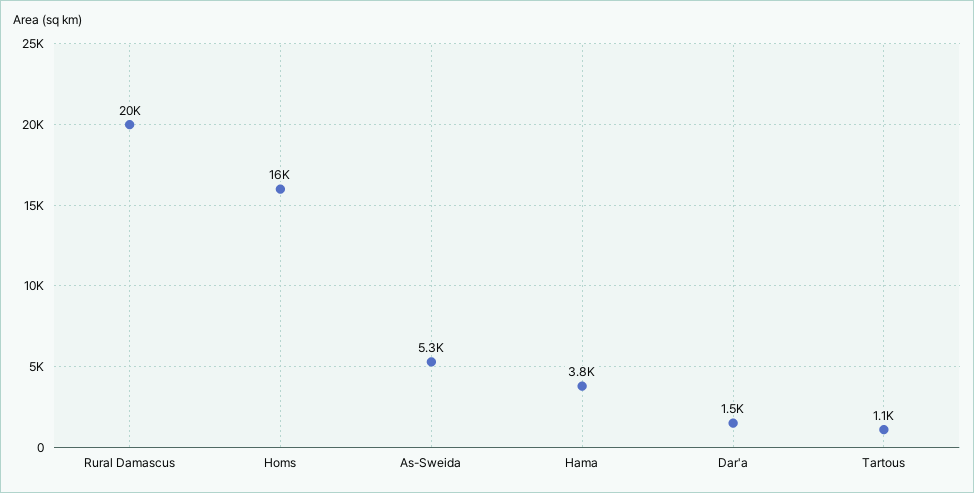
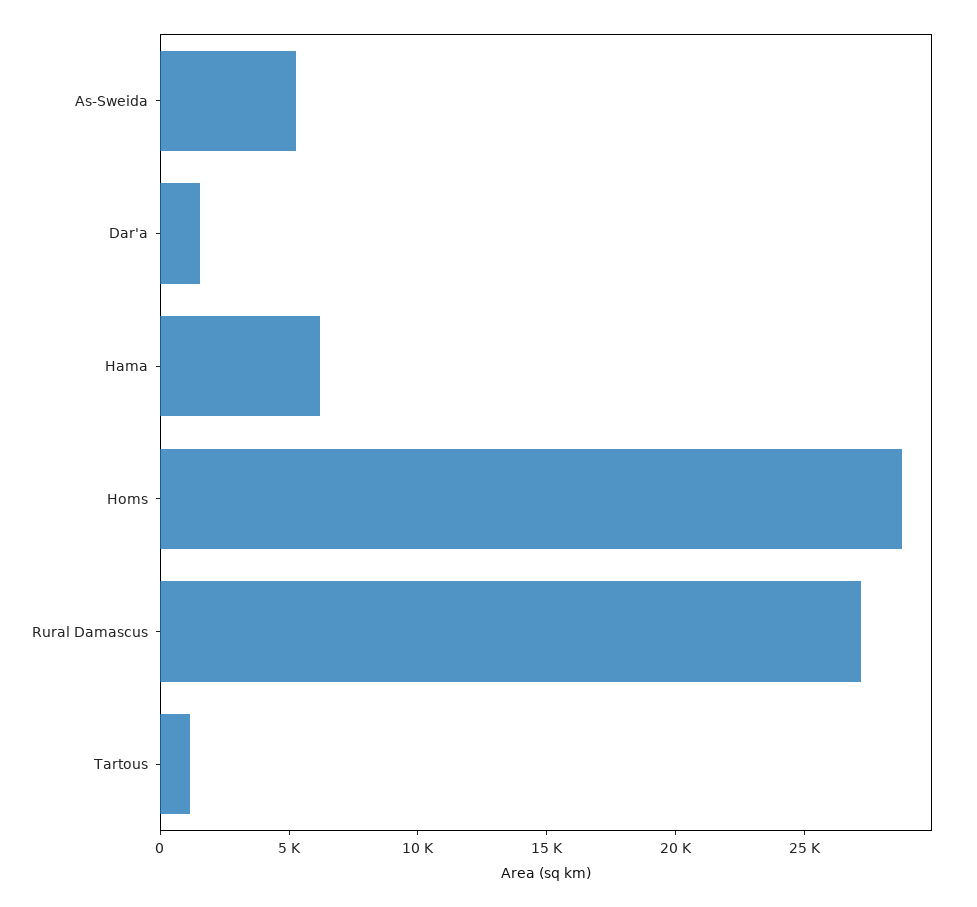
  {
-   "Rural Damascus": 20000,
+   "Rural Damascus": 27000,
-   "Homs": 16000,
+   "Homs": 29000,
    "As-Sweida": 5300,
-   "Hama": 3800,
+   "Hama": 6000,
    "Dar'a": 1500,
    "Tartous": 1100
  }

